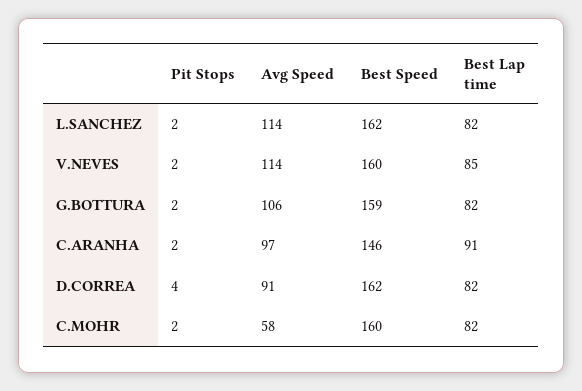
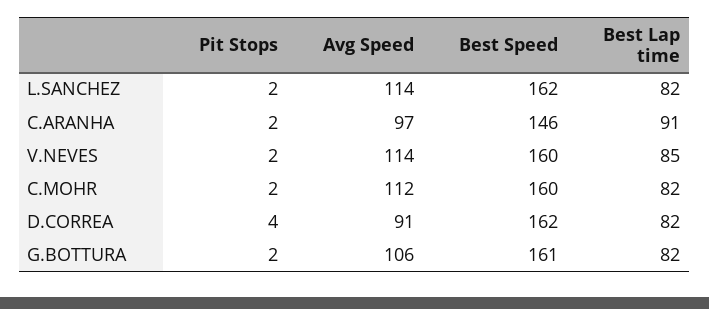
  {
    "Pit Stops": {
      "L.SANCHEZ": 2,
      "V.NEVES": 2,
      "G.BOTTURA": 2,
      "C.ARANHA": 2,
      "D.CORREA": 4,
      "C.MOHR": 2
    },
    "Avg Speed": {
      "L.SANCHEZ": 114,
      "V.NEVES": 114,
      "G.BOTTURA": 106,
      "C.ARANHA": 97,
      "D.CORREA": 91,
-     "C.MOHR": 58
+     "C.MOHR": 112
    },
    "Best Speed": {
      "L.SANCHEZ": 162,
      "V.NEVES": 160,
-     "G.BOTTURA": 159,
+     "G.BOTTURA": 161,
      "C.ARANHA": 146,
      "D.CORREA": 162,
      "C.MOHR": 160
    },
    "Best Lap time": {
      "L.SANCHEZ": 82,
      "V.NEVES": 85,
      "G.BOTTURA": 82,
      "C.ARANHA": 91,
      "D.CORREA": 82,
      "C.MOHR": 82
    }
  }

